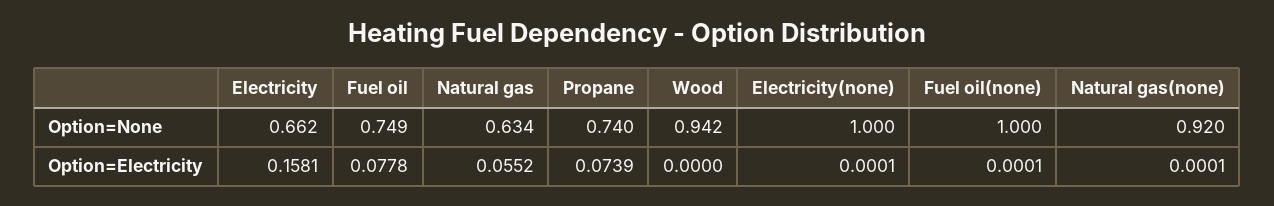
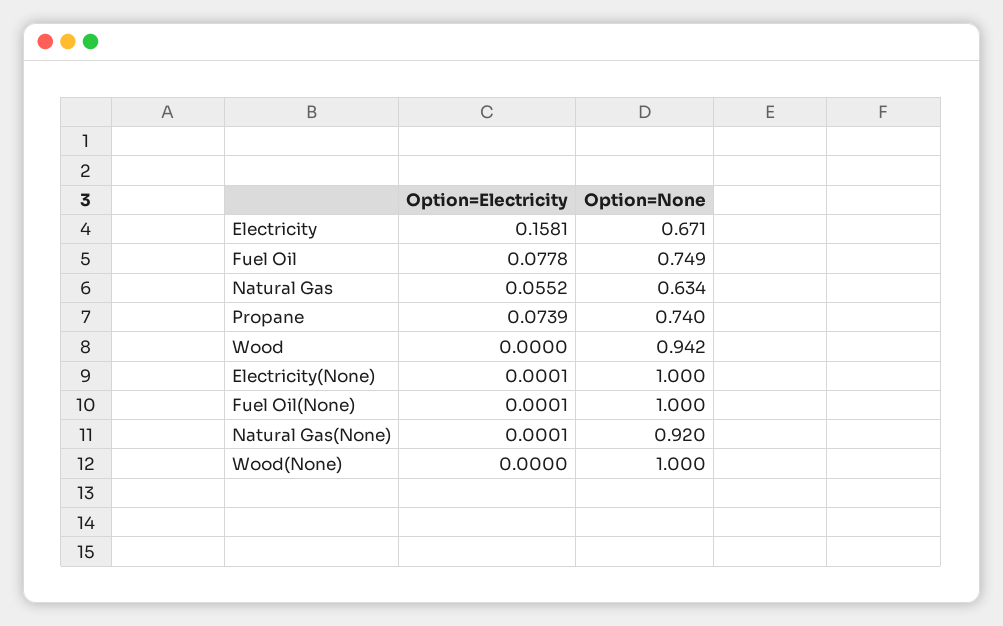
  {
    "Electricity": {
-     "Option=None": 0.662,
+     "Option=None": 0.671,
      "Option=Electricity": 0.1581
    },
    "Fuel oil": {
      "Option=None": 0.749,
      "Option=Electricity": 0.0778
    },
    "Natural gas": {
      "Option=None": 0.634,
      "Option=Electricity": 0.0552
    },
    "Propane": {
      "Option=None": 0.74,
      "Option=Electricity": 0.0739
    },
    "Wood": {
      "Option=None": 0.942,
      "Option=Electricity": 0
    },
    "Electricity(none)": {
      "Option=None": 1,
      "Option=Electricity": 0.0001
    },
    "Fuel oil(none)": {
      "Option=None": 1,
      "Option=Electricity": 0.0001
    },
    "Natural gas(none)": {
      "Option=None": 0.92,
      "Option=Electricity": 0.0001
-   }
+   },
+   "Wood(None)": {
+     "Option=Electricity": 0,
+     "Option=None": 1
+   }
  }

